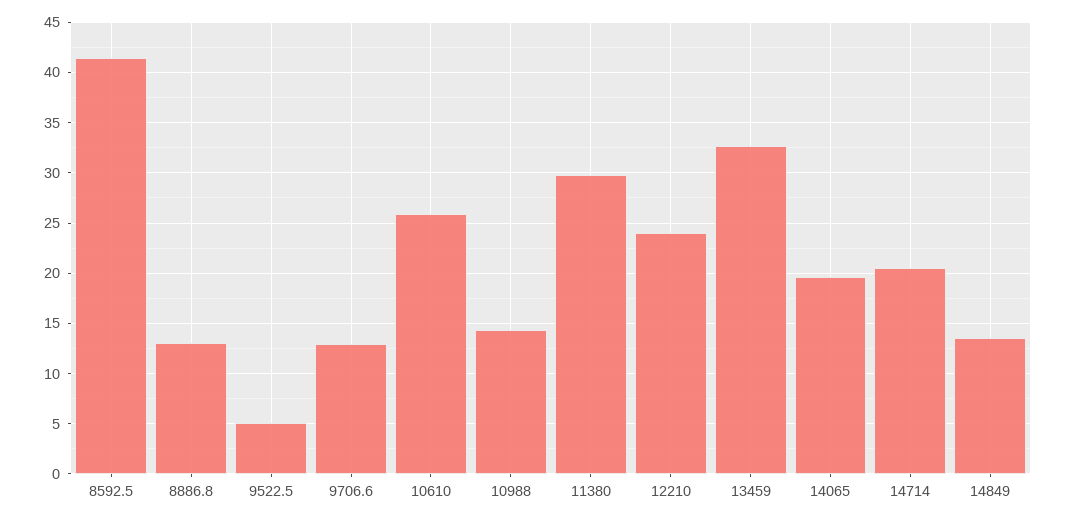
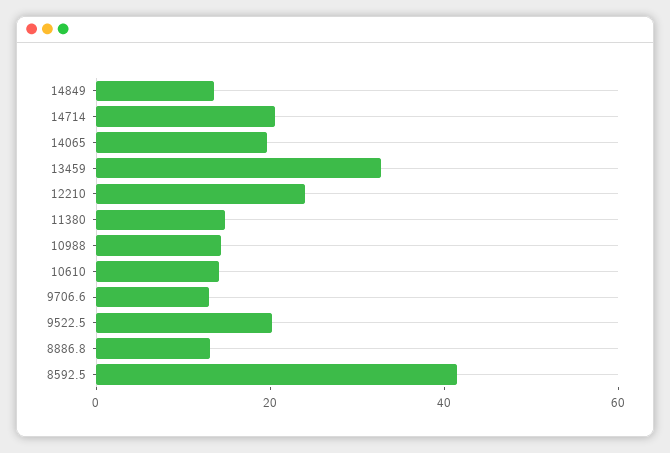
  {
    "8592.5": 41,
    "8886.8": 13,
-   "9522.5": 5,
+   "9522.5": 20,
    "9706.6": 13,
-   "10610": 26,
+   "10610": 15,
    "10988": 14,
-   "11380": 30,
+   "11380": 15,
    "12210": 24,
    "13459": 33,
    "14065": 20,
    "14714": 21,
    "14849": 14
  }

